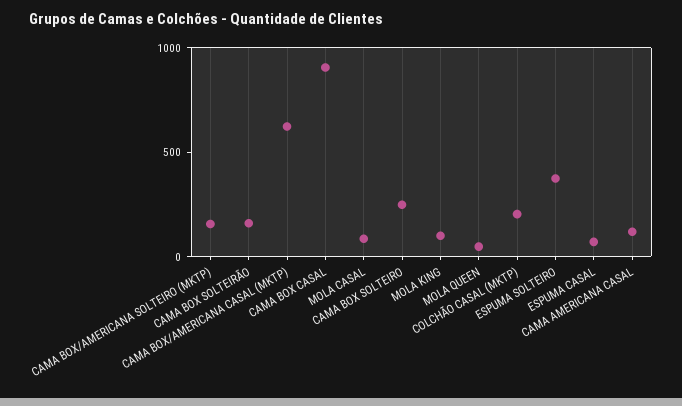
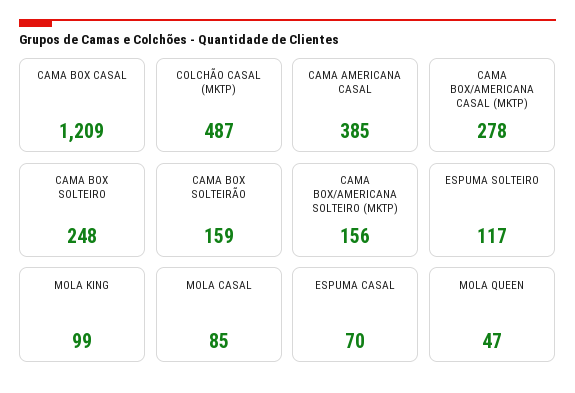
  {
    "CAMA BOX/AMERICANA SOLTEIRO (MKTP)": 156,
    "CAMA BOX SOLTEIRÃO": 159,
-   "CAMA BOX/AMERICANA CASAL (MKTP)": 600,
+   "CAMA BOX/AMERICANA CASAL (MKTP)": 278,
-   "CAMA BOX CASAL": 900,
+   "CAMA BOX CASAL": 1209,
    "MOLA CASAL": 85,
    "CAMA BOX SOLTEIRO": 248,
    "MOLA KING": 99,
    "MOLA QUEEN": 47,
-   "COLCHÃO CASAL (MKTP)": 200,
+   "COLCHÃO CASAL (MKTP)": 487,
-   "ESPUMA SOLTEIRO": 400,
+   "ESPUMA SOLTEIRO": 117,
    "ESPUMA CASAL": 70,
-   "CAMA AMERICANA CASAL": 100
+   "CAMA AMERICANA CASAL": 385
  }

